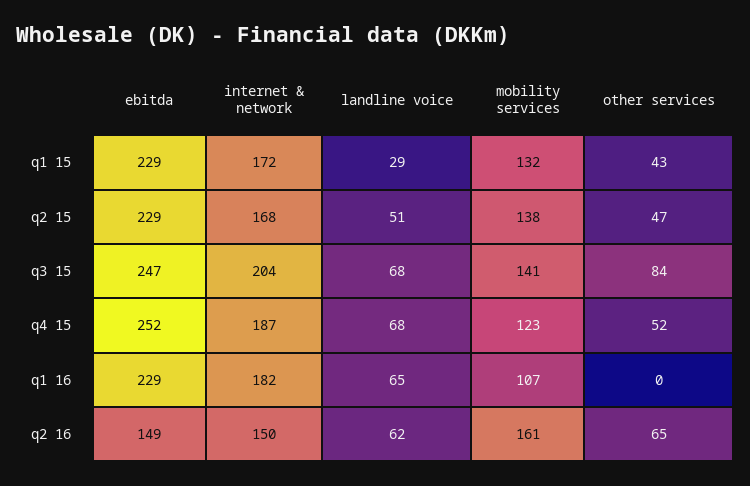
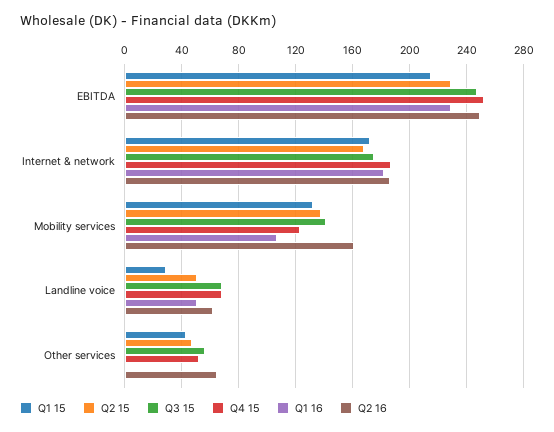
  {
    "q1 15": {
-     "ebitda": 229,
+     "ebitda": 215,
      "internet & network": 172,
      "landline voice": 29,
      "mobility services": 132,
      "other services": 43
    },
    "q2 15": {
      "ebitda": 229,
      "internet & network": 168,
      "landline voice": 51,
      "mobility services": 138,
      "other services": 47
    },
    "q3 15": {
      "ebitda": 247,
-     "internet & network": 204,
+     "internet & network": 175,
      "landline voice": 68,
      "mobility services": 141,
-     "other services": 84
+     "other services": 55
    },
    "q4 15": {
      "ebitda": 252,
      "internet & network": 187,
      "landline voice": 68,
      "mobility services": 123,
      "other services": 52
    },
    "q1 16": {
      "ebitda": 229,
      "internet & network": 182,
-     "landline voice": 65,
+     "landline voice": 50,
      "mobility services": 107,
      "other services": 0
    },
    "q2 16": {
-     "ebitda": 149,
+     "ebitda": 250,
-     "internet & network": 150,
+     "internet & network": 185,
      "landline voice": 62,
      "mobility services": 161,
      "other services": 65
    }
  }

